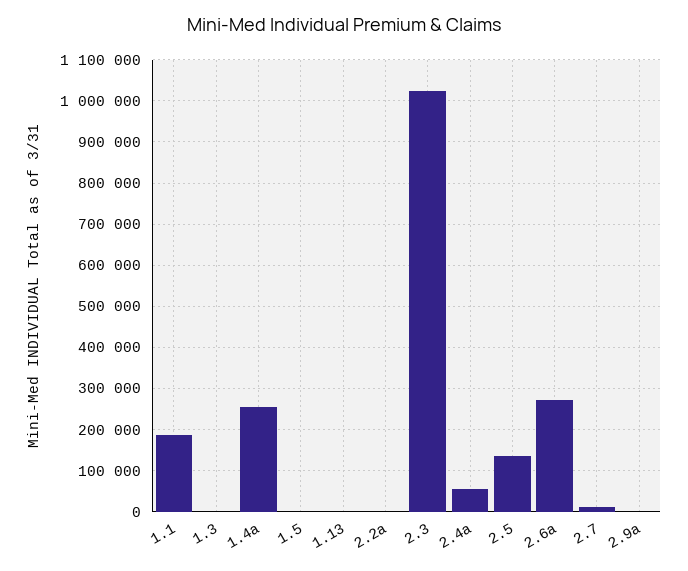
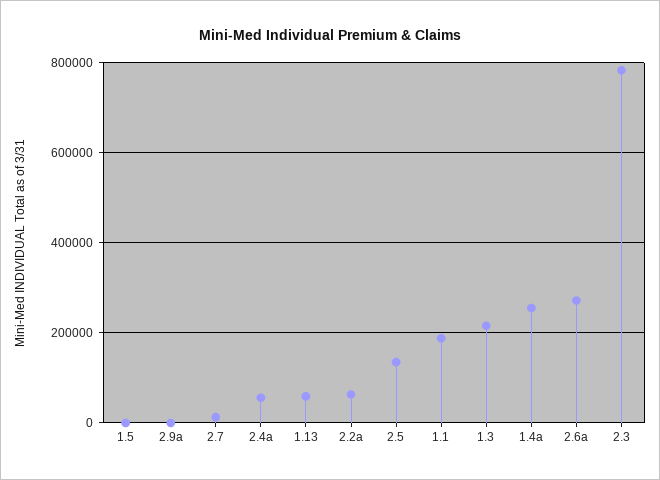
  {
    "1.1": 180000,
-   "1.3": 0,
+   "1.3": 220000,
    "1.4a": 260000,
    "1.5": 0,
-   "1.13": 0,
+   "1.13": 60000,
-   "2.2a": 0,
+   "2.2a": 60000,
-   "2.3": 1020000,
+   "2.3": 780000,
    "2.4a": 60000,
    "2.5": 140000,
    "2.6a": 280000,
    "2.7": 20000,
    "2.9a": 0
  }

